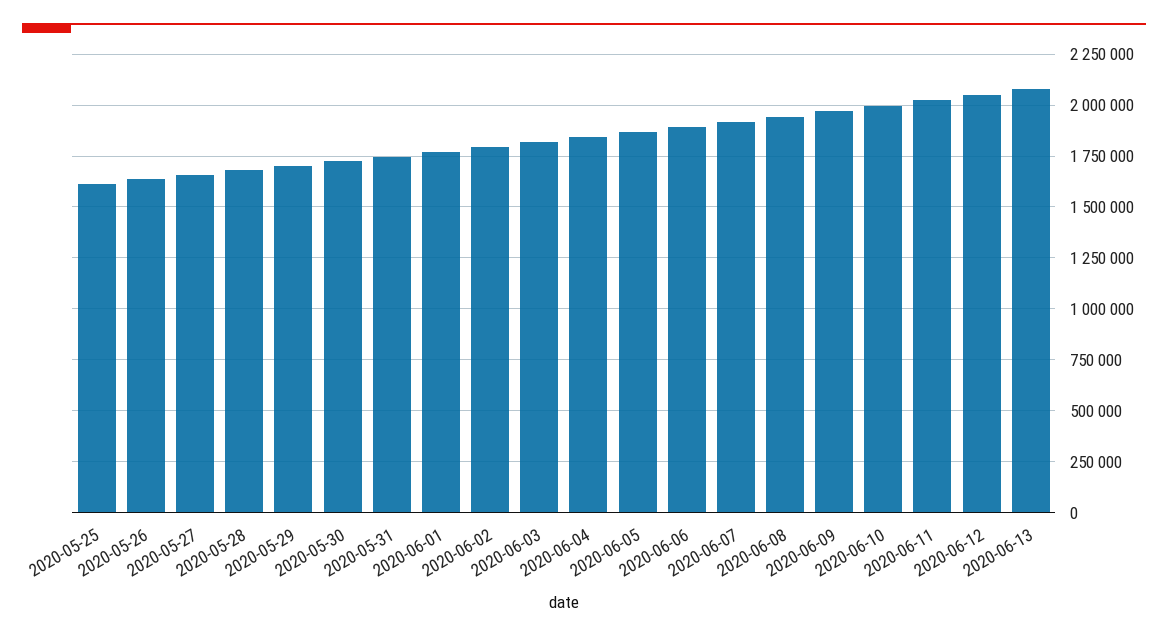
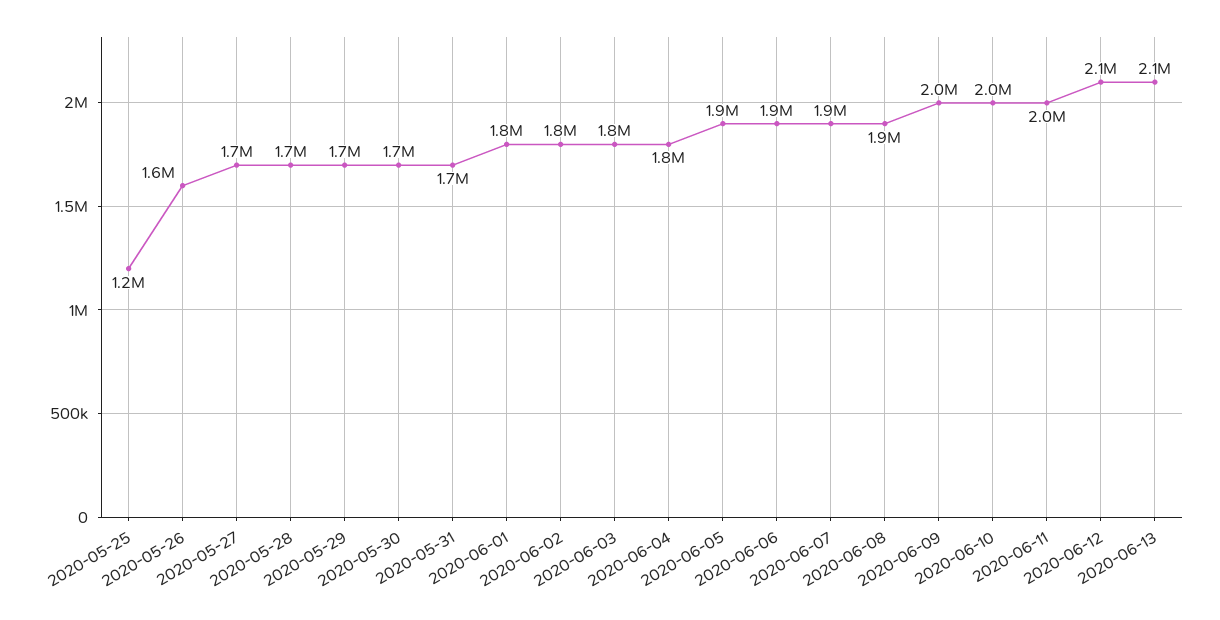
  {
-   "2020-05-25": 1600000,
+   "2020-05-25": 1200000,
    "2020-05-26": 1600000,
    "2020-05-27": 1700000,
    "2020-05-28": 1700000,
    "2020-05-29": 1700000,
    "2020-05-30": 1700000,
    "2020-05-31": 1700000,
    "2020-06-01": 1800000,
    "2020-06-02": 1800000,
    "2020-06-03": 1800000,
    "2020-06-04": 1800000,
    "2020-06-05": 1900000,
    "2020-06-06": 1900000,
    "2020-06-07": 1900000,
    "2020-06-08": 1900000,
    "2020-06-09": 2000000,
    "2020-06-10": 2000000,
    "2020-06-11": 2000000,
    "2020-06-12": 2100000,
    "2020-06-13": 2100000
  }

